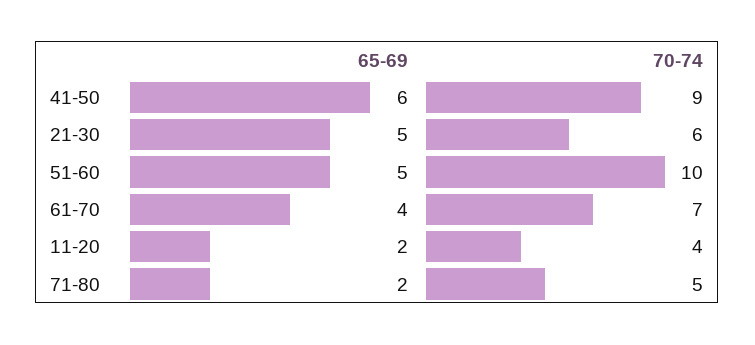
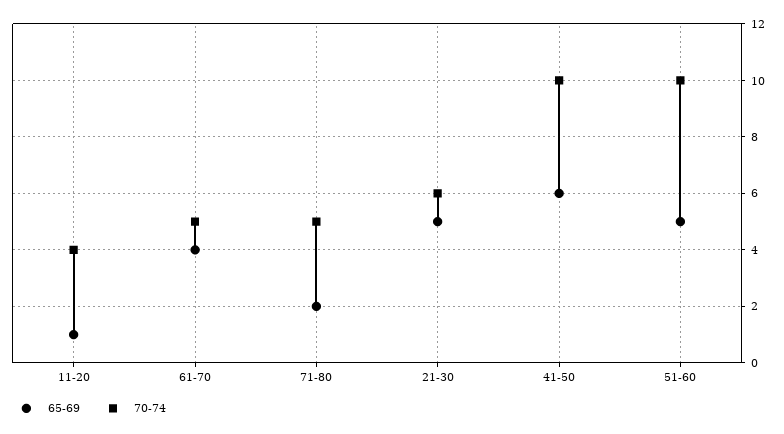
  {
    "65-69": {
      "41-50": 6,
      "21-30": 5,
      "51-60": 5,
      "61-70": 4,
-     "11-20": 2,
+     "11-20": 1,
      "71-80": 2
    },
    "70-74": {
-     "41-50": 9,
+     "41-50": 10,
      "21-30": 6,
      "51-60": 10,
-     "61-70": 7,
+     "61-70": 5,
      "11-20": 4,
      "71-80": 5
    }
  }

